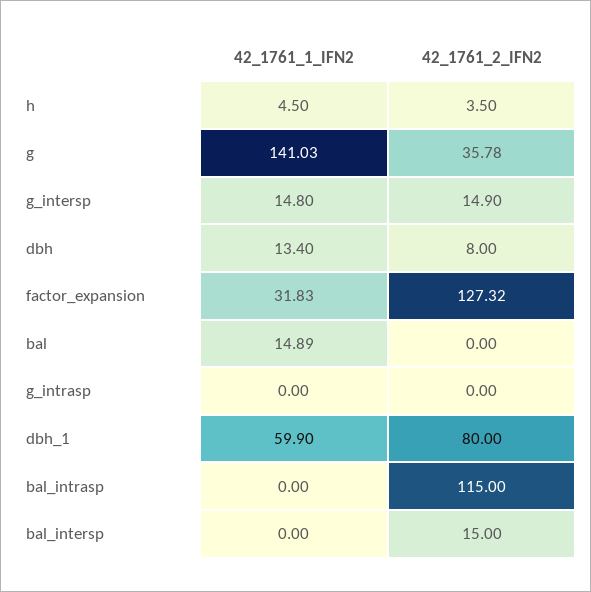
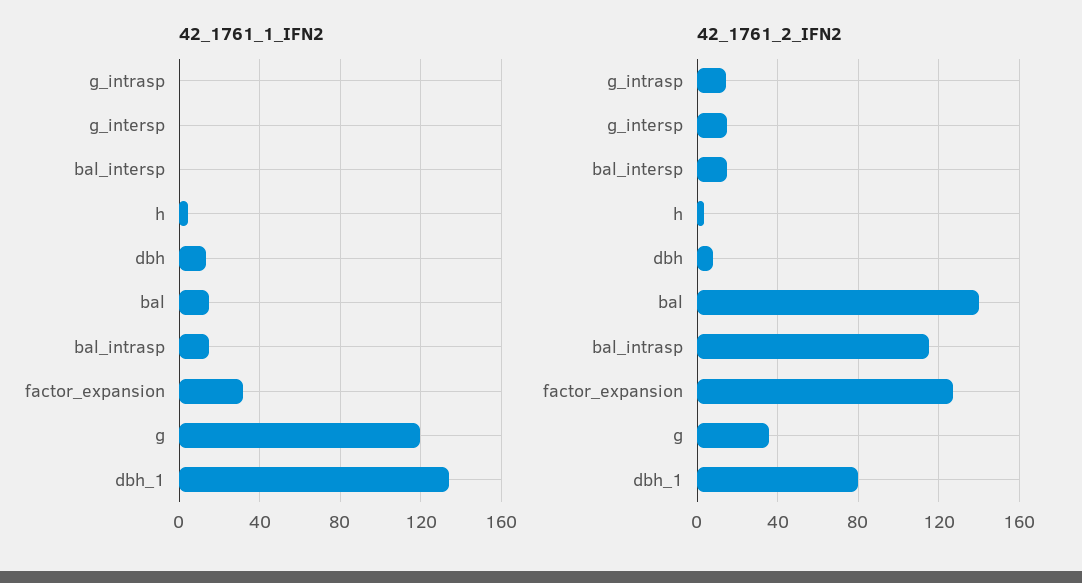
  {
    "42_1761_1_IFN2": {
      "h": 4.5,
-     "g": 141.03,
+     "g": 120,
-     "g_intersp": 14.8,
+     "g_intersp": 0,
      "dbh": 13.4,
      "factor_expansion": 31.83,
      "bal": 14.89,
      "g_intrasp": 0,
-     "dbh_1": 59.9,
+     "dbh_1": 135,
-     "bal_intrasp": 0,
+     "bal_intrasp": 15,
      "bal_intersp": 0
    },
    "42_1761_2_IFN2": {
      "h": 3.5,
      "g": 35.78,
      "g_intersp": 14.9,
      "dbh": 8,
      "factor_expansion": 127.32,
-     "bal": 0,
+     "bal": 140,
-     "g_intrasp": 0,
+     "g_intrasp": 15,
      "dbh_1": 80,
      "bal_intrasp": 115,
      "bal_intersp": 15
    }
  }

